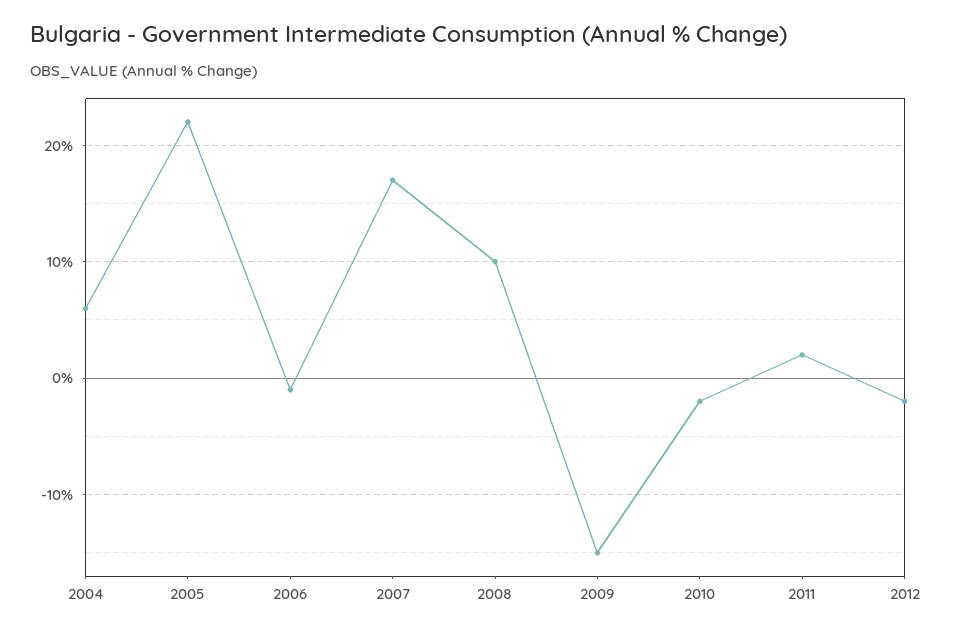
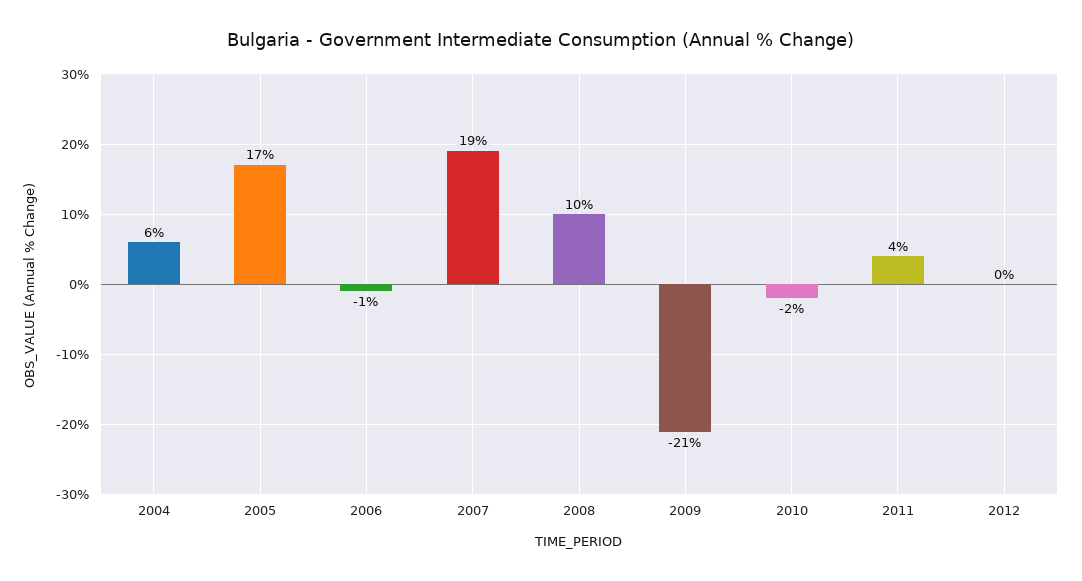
  {
    "2004": 6,
-   "2005": 22,
+   "2005": 17,
    "2006": -1,
-   "2007": 17,
+   "2007": 19,
    "2008": 10,
-   "2009": -15,
+   "2009": -21,
    "2010": -2,
-   "2011": 2,
+   "2011": 4,
-   "2012": -2
+   "2012": 0
  }

